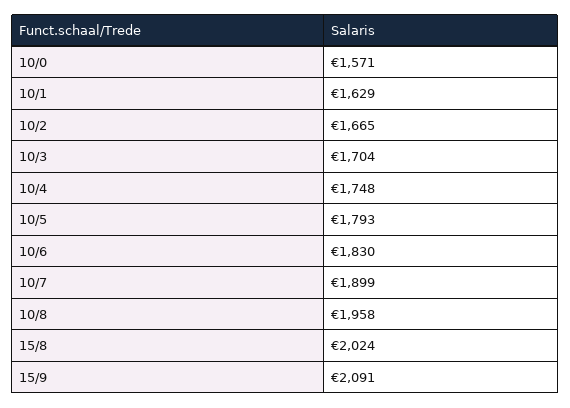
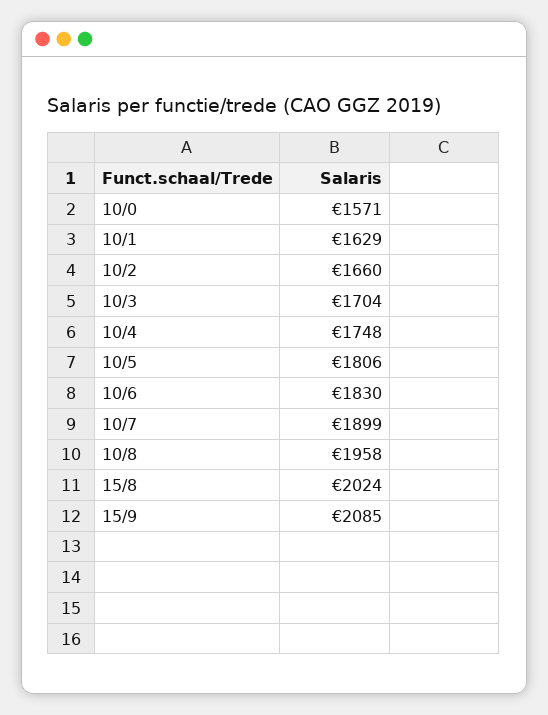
  {
    "10/0": 1571,
    "10/1": 1629,
-   "10/2": 1665,
+   "10/2": 1660,
    "10/3": 1704,
    "10/4": 1748,
-   "10/5": 1793,
+   "10/5": 1806,
    "10/6": 1830,
    "10/7": 1899,
    "10/8": 1958,
    "15/8": 2024,
-   "15/9": 2091
+   "15/9": 2085
  }

